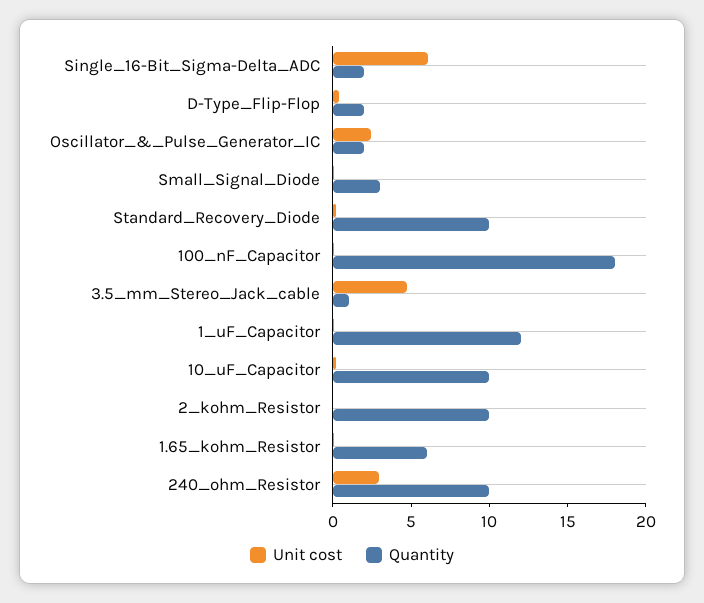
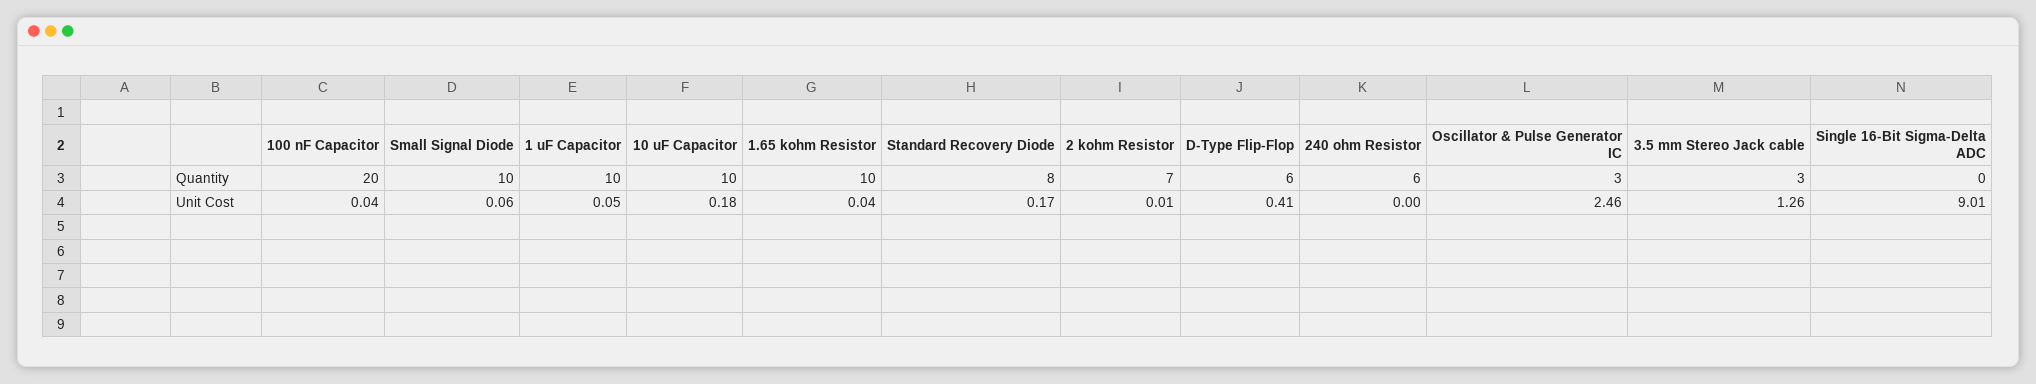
  {
    "Unit cost": {
-     "Single_16-Bit_Sigma-Delta_ADC": 6,
+     "Single_16-Bit_Sigma-Delta_ADC": 9.01,
      "D-Type_Flip-Flop": 0.41,
      "Oscillator_&_Pulse_Generator_IC": 2.46,
      "Small_Signal_Diode": 0.06,
      "Standard_Recovery_Diode": 0.17,
      "100_nF_Capacitor": 0.04,
-     "3.5_mm_Stereo_Jack_cable": 5,
+     "3.5_mm_Stereo_Jack_cable": 1.26,
      "1_uF_Capacitor": 0.05,
      "10_uF_Capacitor": 0.18,
      "2_kohm_Resistor": 0.01,
      "1.65_kohm_Resistor": 0.04,
-     "240_ohm_Resistor": 3
+     "240_ohm_Resistor": 0
    },
    "Quantity": {
-     "Single_16-Bit_Sigma-Delta_ADC": 2,
+     "Single_16-Bit_Sigma-Delta_ADC": 0,
-     "D-Type_Flip-Flop": 2,
+     "D-Type_Flip-Flop": 6,
-     "Oscillator_&_Pulse_Generator_IC": 2,
+     "Oscillator_&_Pulse_Generator_IC": 3,
-     "Small_Signal_Diode": 3,
+     "Small_Signal_Diode": 10,
-     "Standard_Recovery_Diode": 10,
+     "Standard_Recovery_Diode": 8,
-     "100_nF_Capacitor": 18,
+     "100_nF_Capacitor": 20,
-     "3.5_mm_Stereo_Jack_cable": 1,
+     "3.5_mm_Stereo_Jack_cable": 3,
-     "1_uF_Capacitor": 12,
+     "1_uF_Capacitor": 10,
      "10_uF_Capacitor": 10,
-     "2_kohm_Resistor": 10,
+     "2_kohm_Resistor": 7,
-     "1.65_kohm_Resistor": 6,
+     "1.65_kohm_Resistor": 10,
-     "240_ohm_Resistor": 10
+     "240_ohm_Resistor": 6
    }
  }

